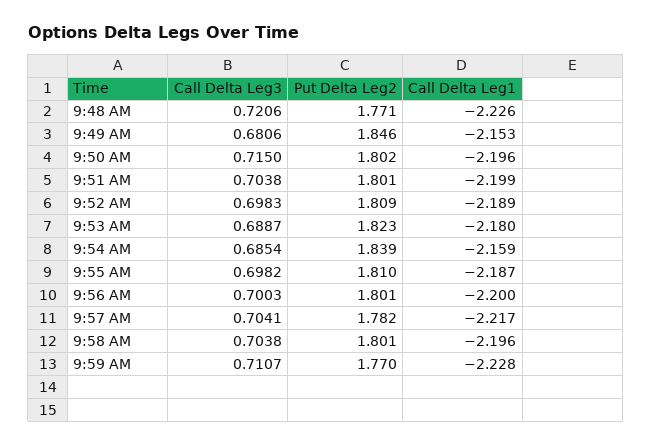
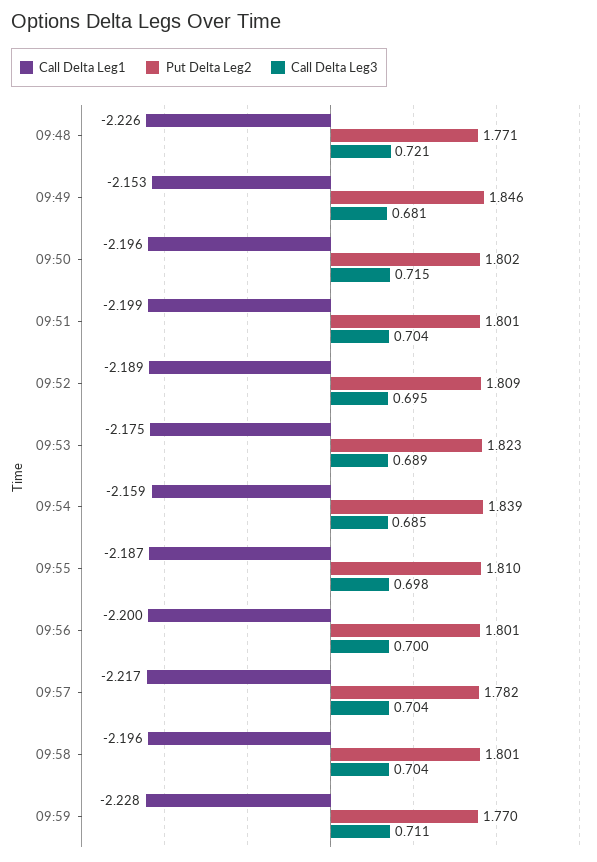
  {
    "Call Delta Leg3": {
      "9:48 AM": 0.7206,
      "9:49 AM": 0.6806,
      "9:50 AM": 0.715,
      "9:51 AM": 0.7038,
-     "9:52 AM": 0.6983,
+     "9:52 AM": 0.695,
      "9:53 AM": 0.6887,
      "9:54 AM": 0.6854,
      "9:55 AM": 0.6982,
      "9:56 AM": 0.7003,
      "9:57 AM": 0.7041,
      "9:58 AM": 0.7038,
      "9:59 AM": 0.7107
    },
    "Put Delta Leg2": {
      "9:48 AM": 1.771,
      "9:49 AM": 1.846,
      "9:50 AM": 1.802,
      "9:51 AM": 1.801,
      "9:52 AM": 1.809,
      "9:53 AM": 1.823,
      "9:54 AM": 1.839,
      "9:55 AM": 1.81,
      "9:56 AM": 1.801,
      "9:57 AM": 1.782,
      "9:58 AM": 1.801,
      "9:59 AM": 1.77
    },
    "Call Delta Leg1": {
      "9:48 AM": -2.226,
      "9:49 AM": -2.153,
      "9:50 AM": -2.196,
      "9:51 AM": -2.199,
      "9:52 AM": -2.189,
-     "9:53 AM": -2.18,
+     "9:53 AM": -2.175,
      "9:54 AM": -2.159,
      "9:55 AM": -2.187,
      "9:56 AM": -2.2,
      "9:57 AM": -2.217,
      "9:58 AM": -2.196,
      "9:59 AM": -2.228
    }
  }

